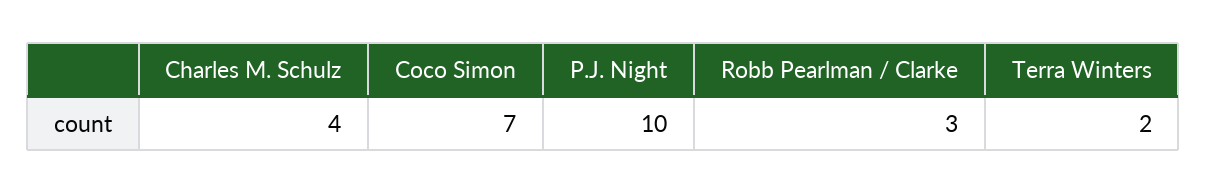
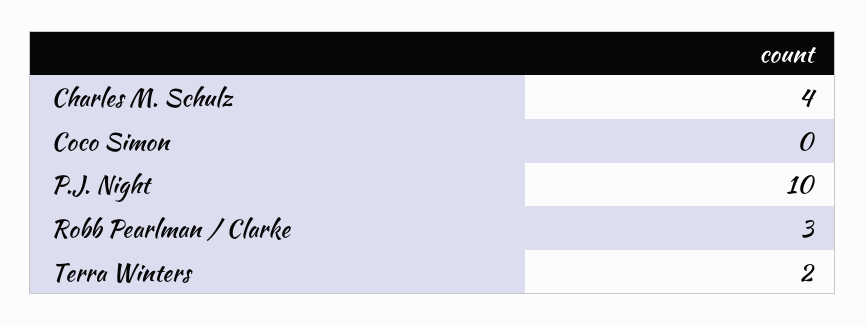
  {
    "Charles M. Schulz": 4,
-   "Coco Simon": 7,
+   "Coco Simon": 0,
    "P.J. Night": 10,
    "Robb Pearlman / Clarke": 3,
    "Terra Winters": 2
  }

